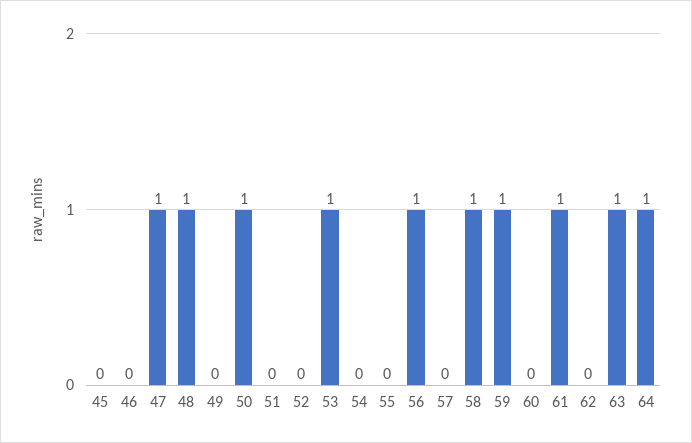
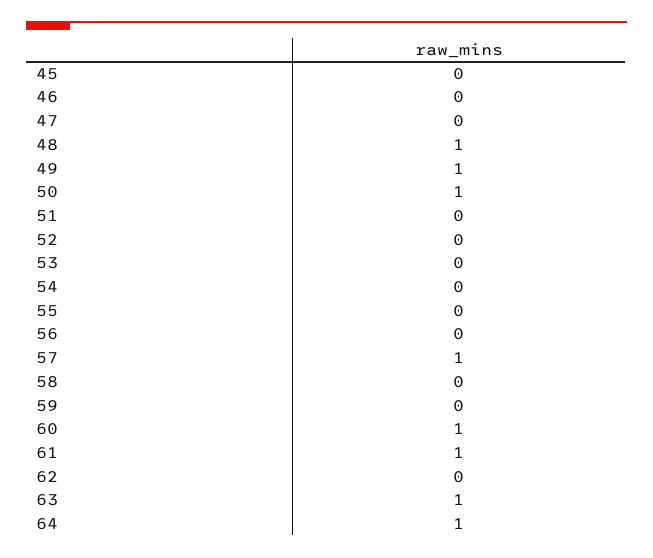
  {
    "45": 0,
    "46": 0,
-   "47": 1,
+   "47": 0,
    "48": 1,
-   "49": 0,
+   "49": 1,
    "50": 1,
    "51": 0,
    "52": 0,
-   "53": 1,
+   "53": 0,
    "54": 0,
    "55": 0,
-   "56": 1,
+   "56": 0,
-   "57": 0,
+   "57": 1,
-   "58": 1,
+   "58": 0,
-   "59": 1,
+   "59": 0,
-   "60": 0,
+   "60": 1,
    "61": 1,
    "62": 0,
    "63": 1,
    "64": 1
  }

